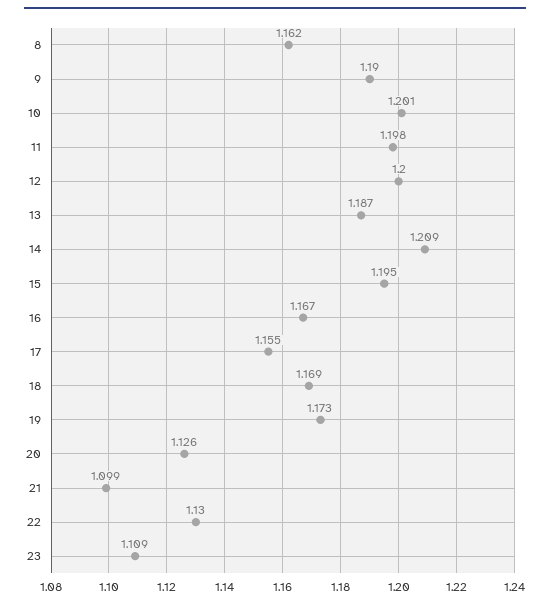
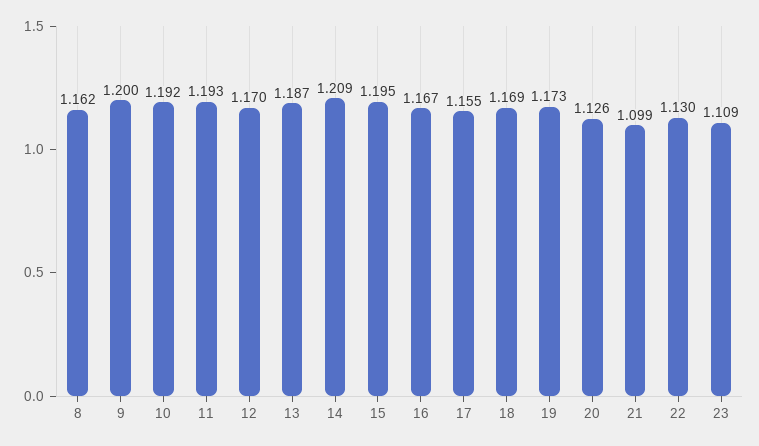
  {
    "8": 1.162,
-   "9": 1.19,
+   "9": 1.2,
-   "10": 1.201,
+   "10": 1.192,
-   "11": 1.198,
+   "11": 1.193,
-   "12": 1.2,
+   "12": 1.17,
    "13": 1.187,
    "14": 1.209,
    "15": 1.195,
    "16": 1.167,
    "17": 1.155,
    "18": 1.169,
    "19": 1.173,
    "20": 1.126,
    "21": 1.099,
    "22": 1.13,
    "23": 1.109
  }

